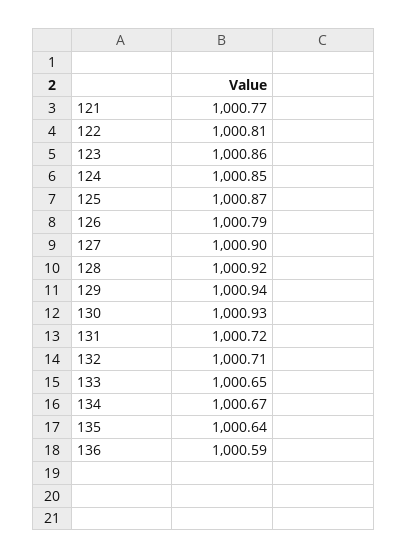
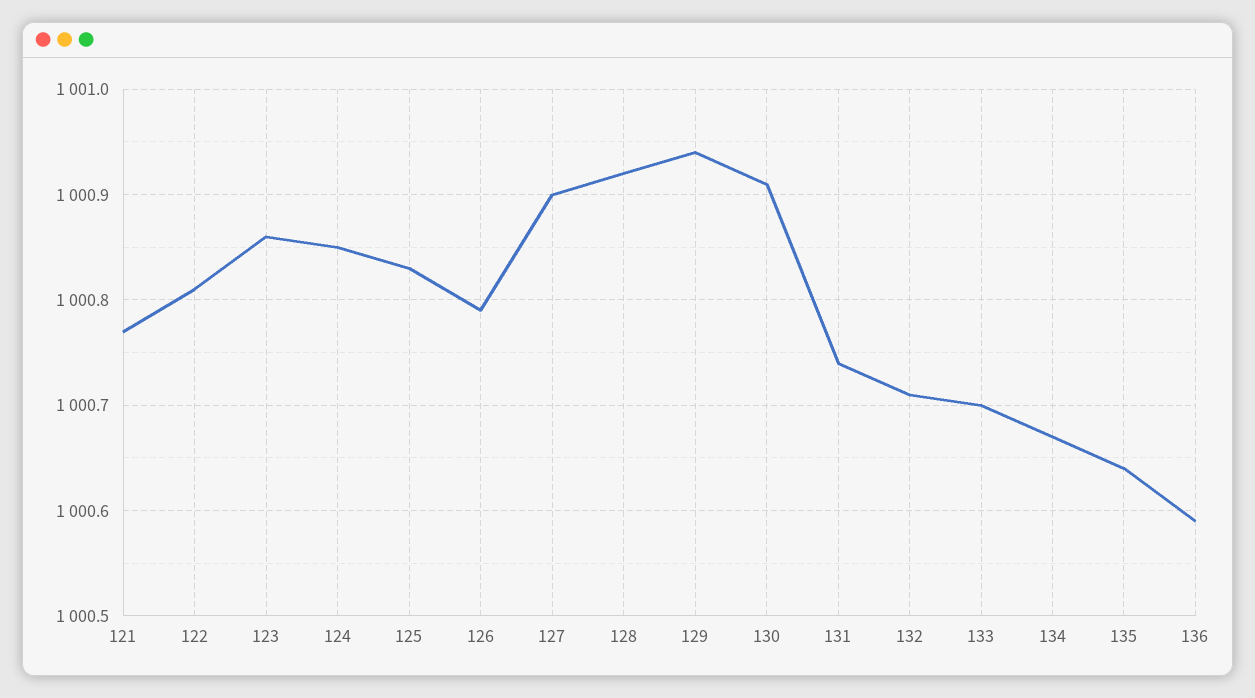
  {
    "121": 1000.77,
    "122": 1000.81,
    "123": 1000.86,
    "124": 1000.85,
-   "125": 1000.87,
+   "125": 1000.83,
    "126": 1000.79,
    "127": 1000.9,
    "128": 1000.92,
    "129": 1000.94,
-   "130": 1000.93,
+   "130": 1000.91,
-   "131": 1000.72,
+   "131": 1000.74,
    "132": 1000.71,
-   "133": 1000.65,
+   "133": 1000.7,
    "134": 1000.67,
    "135": 1000.64,
    "136": 1000.59
  }

